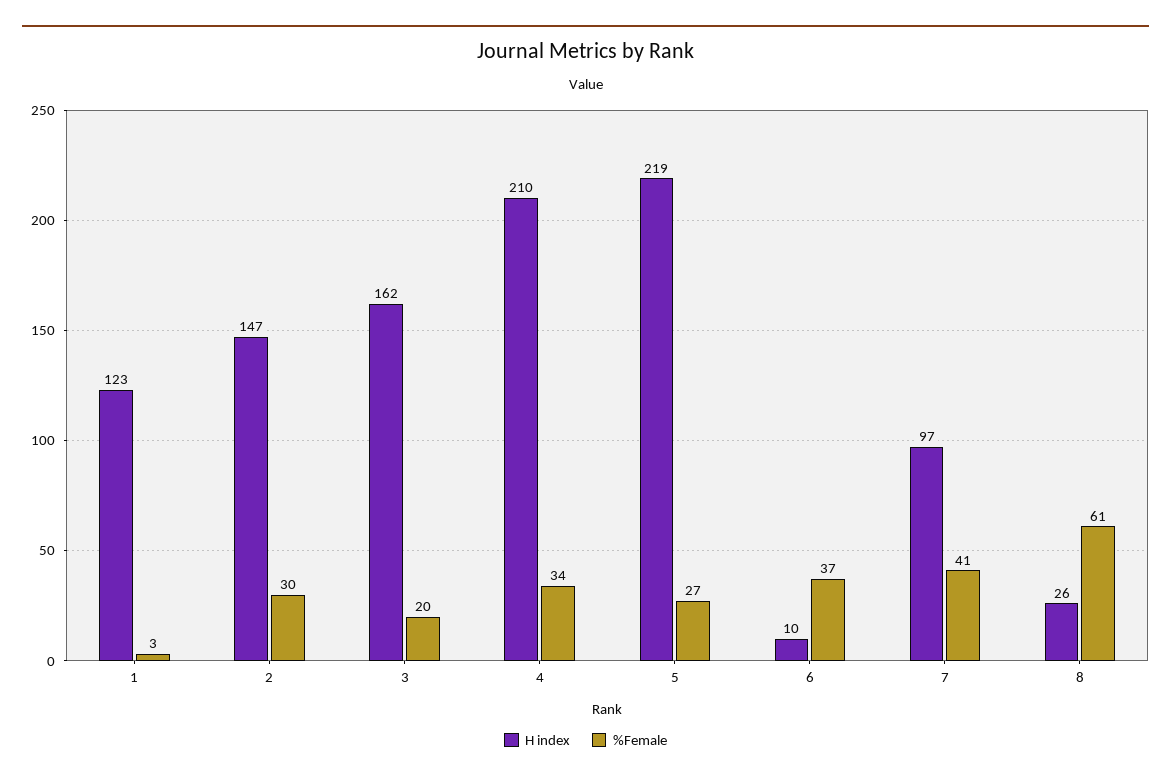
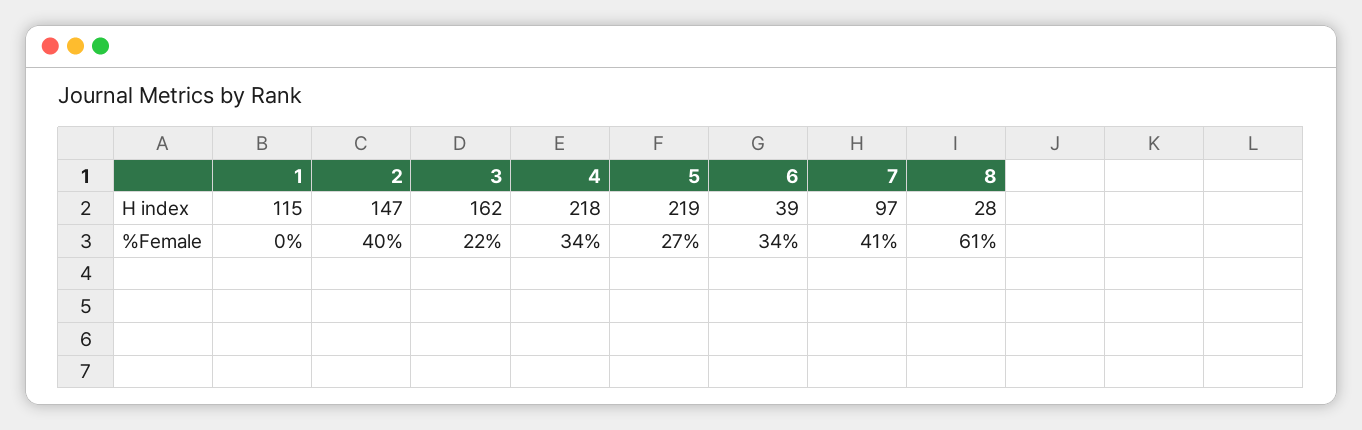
  {
    "H index": {
-     "1": 123,
+     "1": 115,
      "2": 147,
      "3": 162,
-     "4": 210,
+     "4": 218,
      "5": 219,
-     "6": 10,
+     "6": 39,
      "7": 97,
-     "8": 26
+     "8": 28
    },
    "%Female": {
-     "1": 3,
+     "1": 0,
-     "2": 30,
+     "2": 40,
-     "3": 20,
+     "3": 22,
      "4": 34,
      "5": 27,
-     "6": 37,
+     "6": 34,
      "7": 41,
      "8": 61
    }
  }

